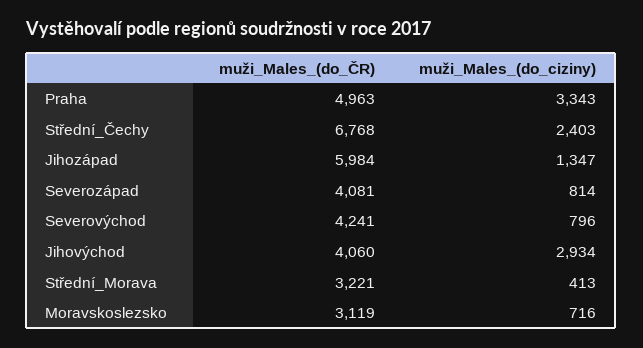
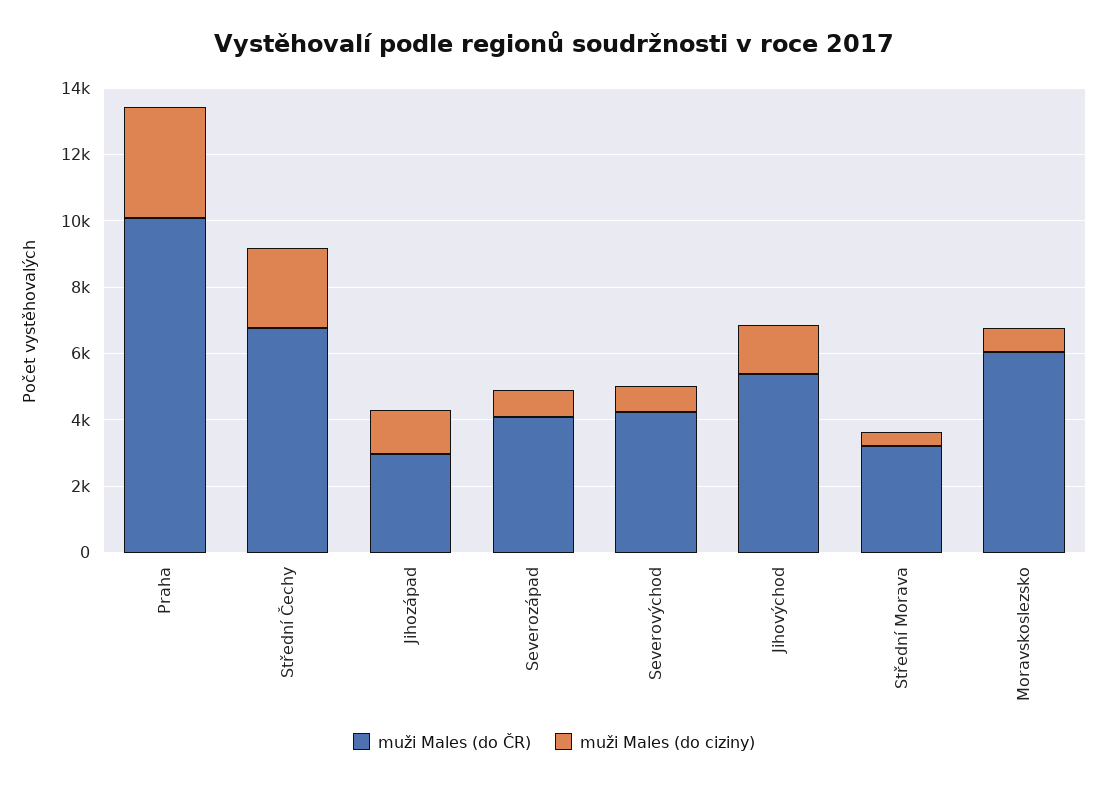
  {
    "muži_Males_(do_ČR)": {
-     "Praha": 4963,
+     "Praha": 10000,
      "Střední_Čechy": 6768,
-     "Jihozápad": 5984,
+     "Jihozápad": 3000,
      "Severozápad": 4081,
      "Severovýchod": 4241,
-     "Jihovýchod": 4060,
+     "Jihovýchod": 5500,
      "Střední_Morava": 3221,
-     "Moravskoslezsko": 3119
+     "Moravskoslezsko": 6000
    },
    "muži_Males_(do_ciziny)": {
      "Praha": 3343,
      "Střední_Čechy": 2403,
      "Jihozápad": 1347,
      "Severozápad": 814,
      "Severovýchod": 796,
-     "Jihovýchod": 2934,
+     "Jihovýchod": 1500,
      "Střední_Morava": 413,
      "Moravskoslezsko": 716
    }
  }

